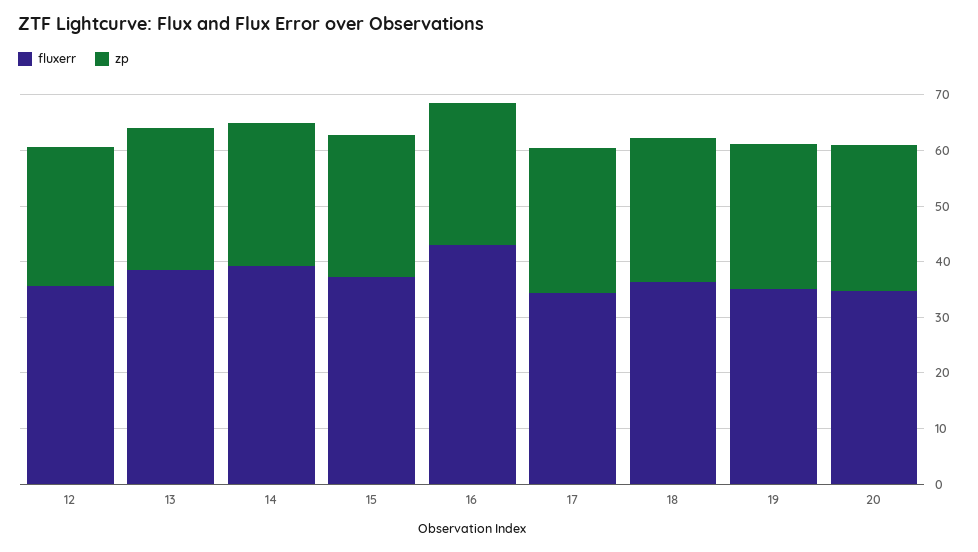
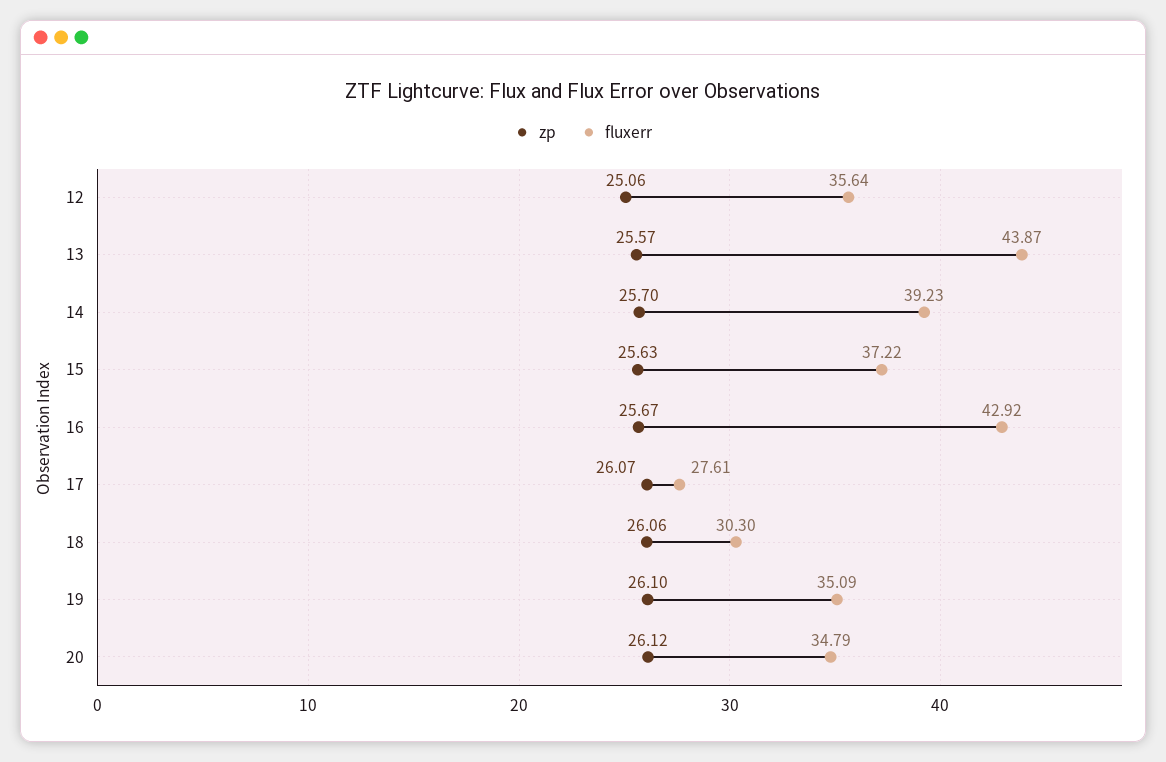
  {
    "fluxerr": {
      "12": 35.64,
-     "13": 38,
+     "13": 43.87,
      "14": 39.23,
      "15": 37.22,
      "16": 42.92,
-     "17": 34,
+     "17": 27.61,
-     "18": 36,
+     "18": 30.3,
      "19": 35.09,
      "20": 34.79
    },
    "zp": {
      "12": 25.06,
      "13": 25.57,
      "14": 25.7,
      "15": 25.63,
      "16": 25.67,
      "17": 26.07,
      "18": 26.06,
      "19": 26.1,
      "20": 26.12
    }
  }

